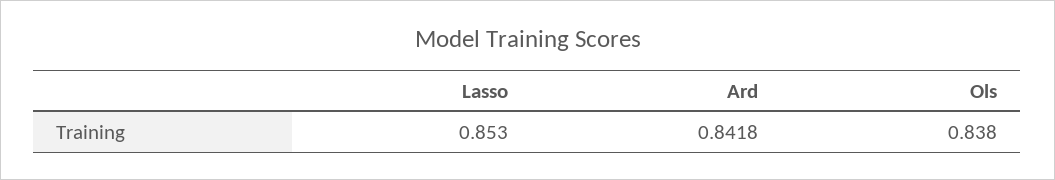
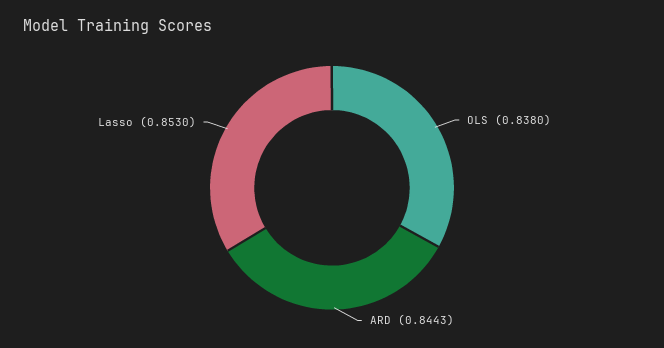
  {
    "Lasso": 0.853,
-   "Ard": 0.8418,
+   "Ard": 0.8443,
    "Ols": 0.838
  }

